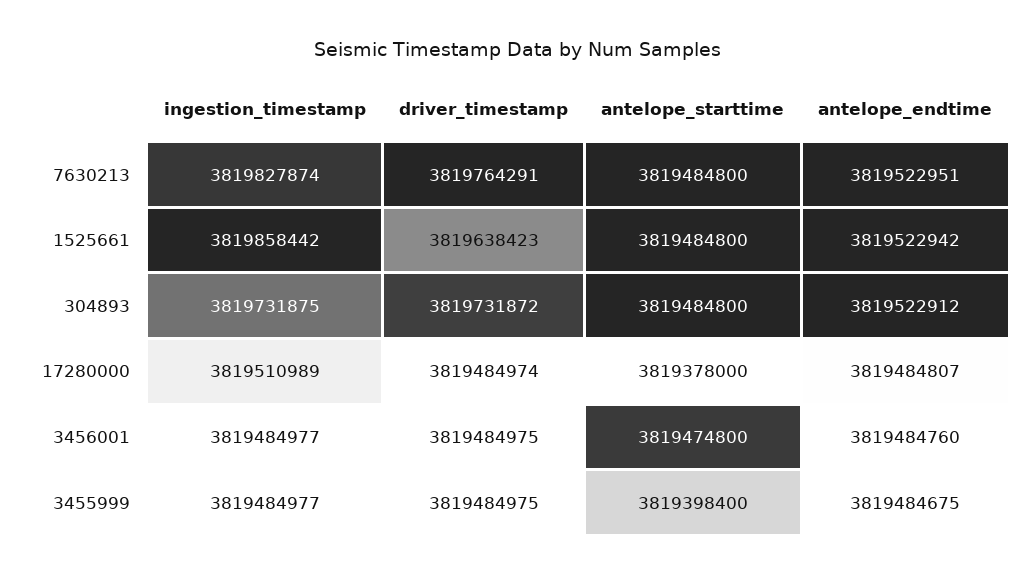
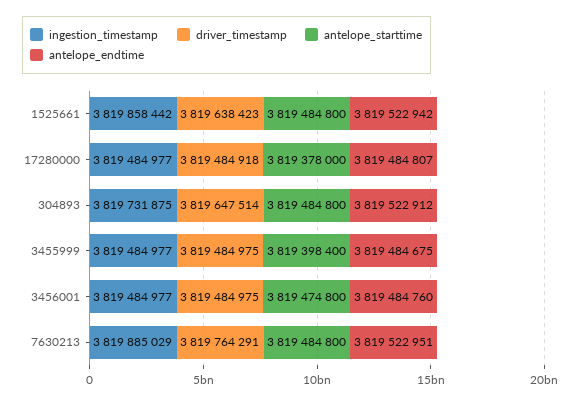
  {
    "ingestion_timestamp": {
-     "7630213": 3819827874,
+     "7630213": 3819885029,
      "1525661": 3819858442,
      "304893": 3819731875,
-     "17280000": 3819510989,
+     "17280000": 3819484977,
      "3456001": 3819484977,
      "3455999": 3819484977
    },
    "driver_timestamp": {
      "7630213": 3819764291,
      "1525661": 3819638423,
-     "304893": 3819731872,
+     "304893": 3819647514,
-     "17280000": 3819484974,
+     "17280000": 3819484918,
      "3456001": 3819484975,
      "3455999": 3819484975
    },
    "antelope_starttime": {
      "7630213": 3819484800,
      "1525661": 3819484800,
      "304893": 3819484800,
      "17280000": 3819378000,
      "3456001": 3819474800,
      "3455999": 3819398400
    },
    "antelope_endtime": {
      "7630213": 3819522951,
      "1525661": 3819522942,
      "304893": 3819522912,
      "17280000": 3819484807,
      "3456001": 3819484760,
      "3455999": 3819484675
    }
  }

